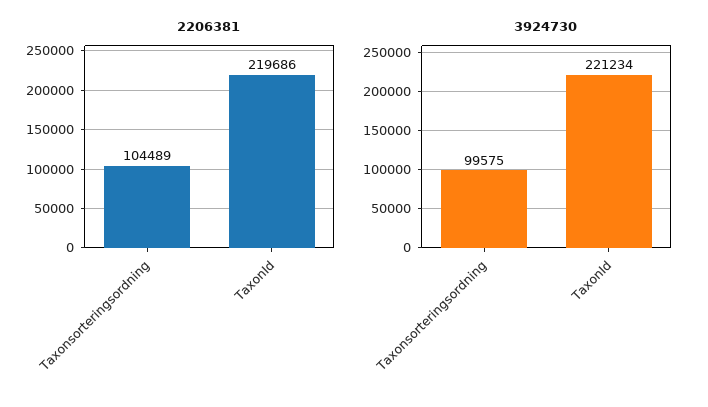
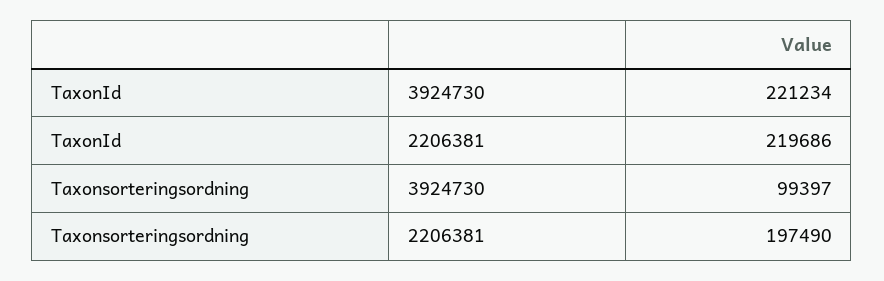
  {
    "2206381": {
-     "Taxonsorteringsordning": 104489,
+     "Taxonsorteringsordning": 197490,
      "TaxonId": 219686
    },
    "3924730": {
-     "Taxonsorteringsordning": 99575,
+     "Taxonsorteringsordning": 99397,
      "TaxonId": 221234
    }
  }

